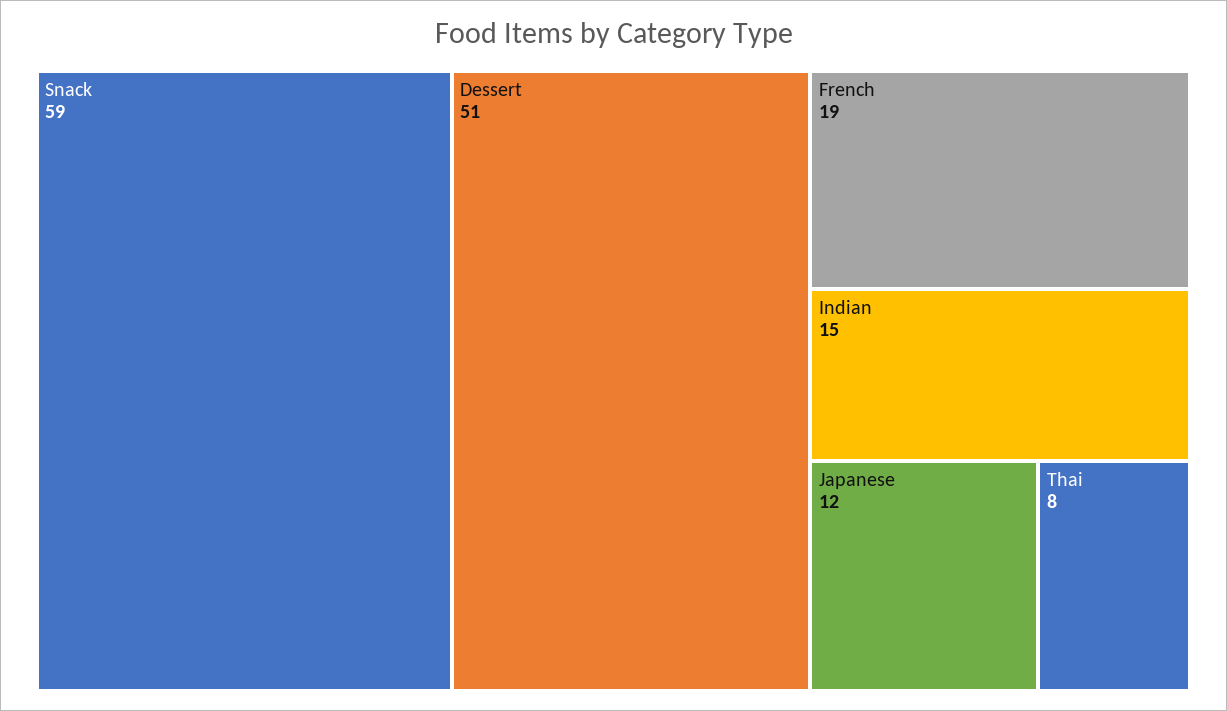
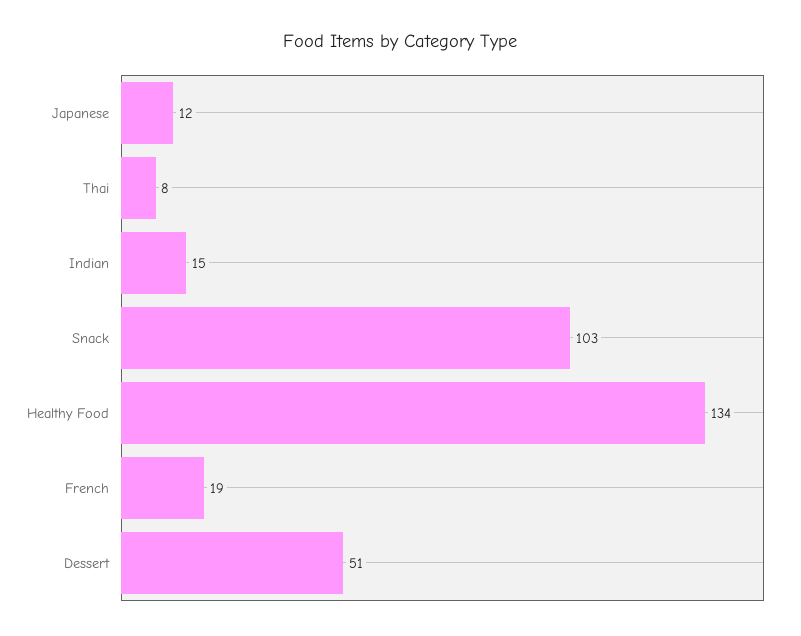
  {
-   "Snack": 59,
+   "Snack": 103,
    "Dessert": 51,
    "French": 19,
    "Indian": 15,
    "Japanese": 12,
-   "Thai": 8
+   "Thai": 8,
+   "Healthy Food": 134
  }

